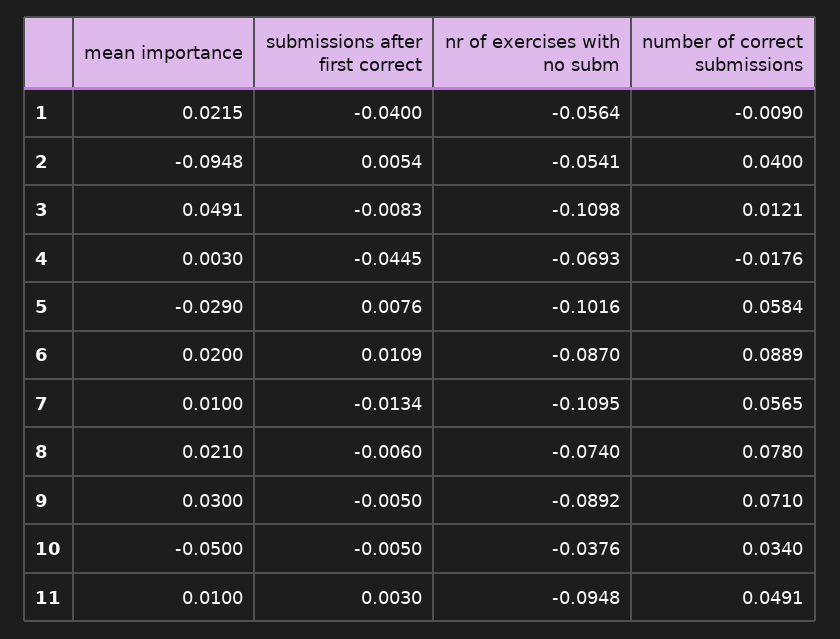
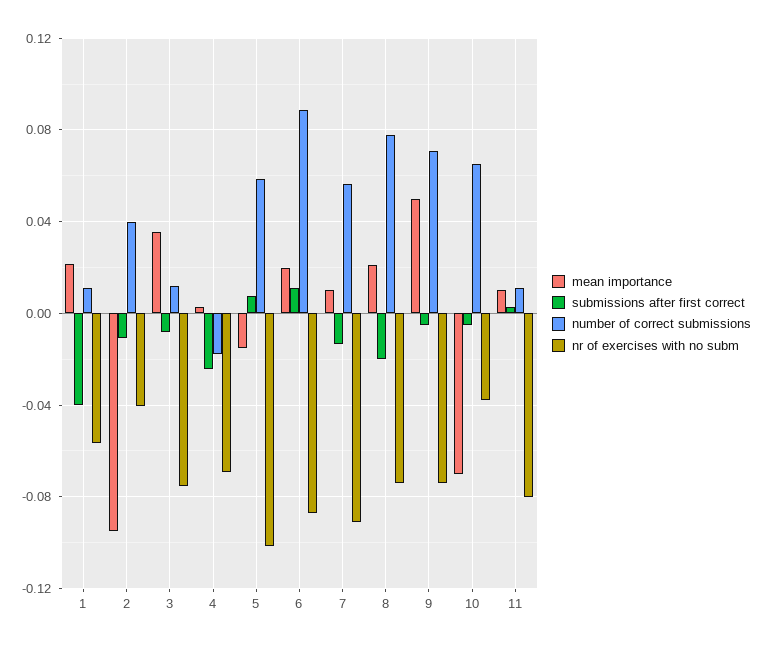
  {
    "mean importance": {
      "1": 0.0215,
      "2": -0.0948,
-     "3": 0.0491,
+     "3": 0.035,
      "4": 0.003,
-     "5": -0.029,
+     "5": -0.015,
      "6": 0.02,
      "7": 0.01,
      "8": 0.021,
-     "9": 0.03,
+     "9": 0.05,
-     "10": -0.05,
+     "10": -0.07,
      "11": 0.01
    },
    "submissions after first correct": {
      "1": -0.04,
-     "2": 0.0054,
+     "2": -0.01,
      "3": -0.0083,
-     "4": -0.0445,
+     "4": -0.025,
      "5": 0.0076,
      "6": 0.0109,
      "7": -0.0134,
-     "8": -0.006,
+     "8": -0.02,
      "9": -0.005,
      "10": -0.005,
      "11": 0.003
    },
    "nr of exercises with no subm": {
      "1": -0.0564,
-     "2": -0.0541,
+     "2": -0.04,
-     "3": -0.1098,
+     "3": -0.075,
      "4": -0.0693,
      "5": -0.1016,
      "6": -0.087,
-     "7": -0.1095,
+     "7": -0.09,
      "8": -0.074,
-     "9": -0.0892,
+     "9": -0.075,
      "10": -0.0376,
-     "11": -0.0948
+     "11": -0.08
    },
    "number of correct submissions": {
-     "1": -0.009,
+     "1": 0.01,
      "2": 0.04,
      "3": 0.0121,
      "4": -0.0176,
      "5": 0.0584,
      "6": 0.0889,
      "7": 0.0565,
      "8": 0.078,
      "9": 0.071,
-     "10": 0.034,
+     "10": 0.065,
-     "11": 0.0491
+     "11": 0.01
    }
  }

